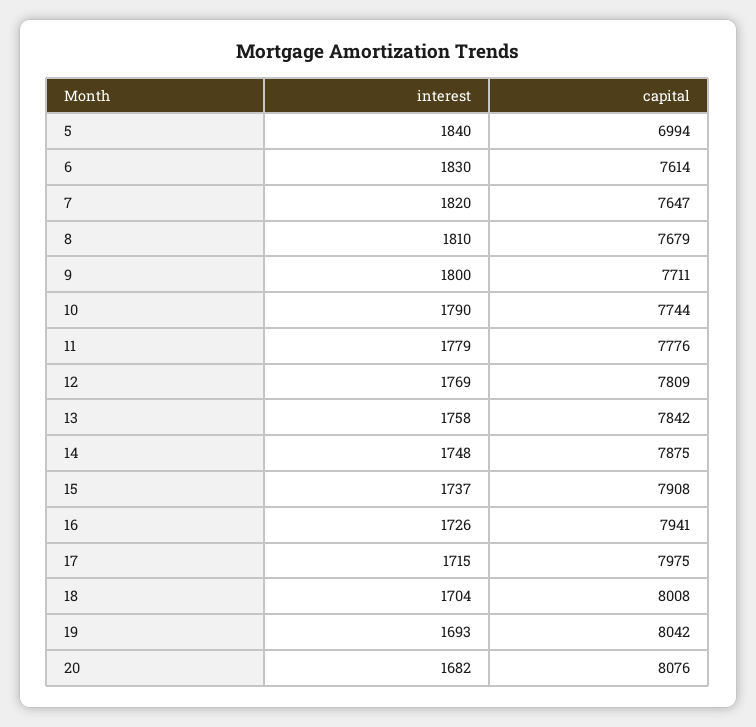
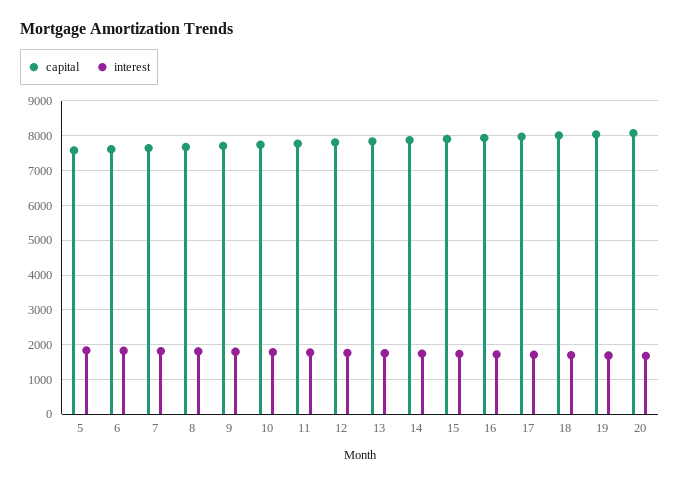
  {
    "interest": {
      "5": 1840,
      "6": 1830,
      "7": 1820,
      "8": 1810,
      "9": 1800,
      "10": 1790,
      "11": 1779,
      "12": 1769,
      "13": 1758,
      "14": 1748,
      "15": 1737,
      "16": 1726,
      "17": 1715,
      "18": 1704,
      "19": 1693,
      "20": 1682
    },
    "capital": {
-     "5": 6994,
+     "5": 7600,
      "6": 7614,
      "7": 7647,
      "8": 7679,
      "9": 7711,
      "10": 7744,
      "11": 7776,
      "12": 7809,
      "13": 7842,
      "14": 7875,
      "15": 7908,
      "16": 7941,
      "17": 7975,
      "18": 8008,
      "19": 8042,
      "20": 8076
    }
  }

